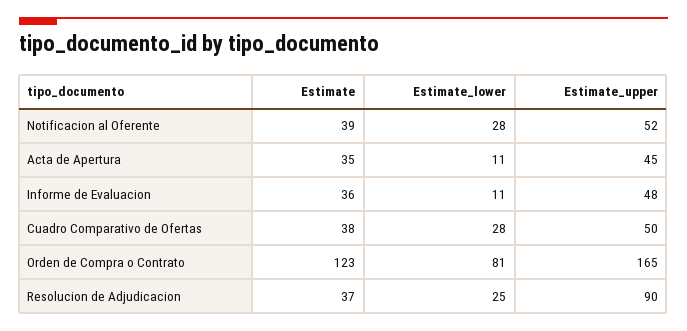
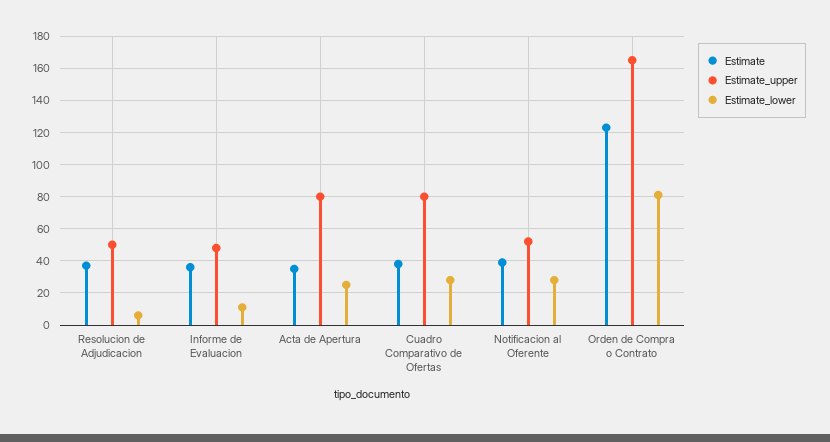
  {
    "Estimate": {
      "Notificacion al Oferente": 39,
      "Acta de Apertura": 35,
      "Informe de Evaluacion": 36,
      "Cuadro Comparativo de Ofertas": 38,
      "Orden de Compra o Contrato": 123,
      "Resolucion de Adjudicacion": 37
    },
    "Estimate_lower": {
      "Notificacion al Oferente": 28,
-     "Acta de Apertura": 11,
+     "Acta de Apertura": 25,
      "Informe de Evaluacion": 11,
      "Cuadro Comparativo de Ofertas": 28,
      "Orden de Compra o Contrato": 81,
-     "Resolucion de Adjudicacion": 25
+     "Resolucion de Adjudicacion": 5
    },
    "Estimate_upper": {
      "Notificacion al Oferente": 52,
-     "Acta de Apertura": 45,
+     "Acta de Apertura": 80,
      "Informe de Evaluacion": 48,
-     "Cuadro Comparativo de Ofertas": 50,
+     "Cuadro Comparativo de Ofertas": 80,
      "Orden de Compra o Contrato": 165,
-     "Resolucion de Adjudicacion": 90
+     "Resolucion de Adjudicacion": 50
    }
  }

